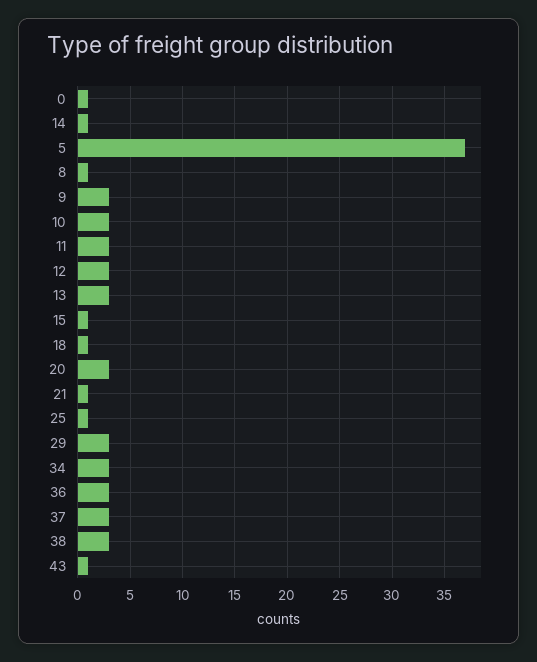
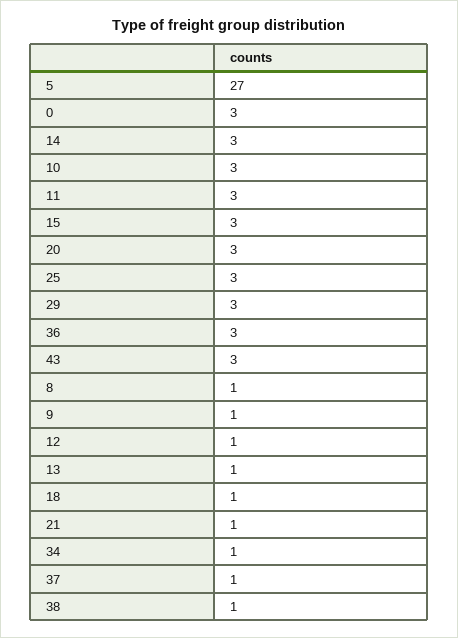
  {
-   "0": 1,
+   "0": 3,
-   "14": 1,
+   "14": 3,
-   "5": 37,
+   "5": 27,
    "8": 1,
-   "9": 3,
+   "9": 1,
    "10": 3,
    "11": 3,
-   "12": 3,
+   "12": 1,
-   "13": 3,
+   "13": 1,
-   "15": 1,
+   "15": 3,
    "18": 1,
    "20": 3,
    "21": 1,
-   "25": 1,
+   "25": 3,
    "29": 3,
-   "34": 3,
+   "34": 1,
    "36": 3,
-   "37": 3,
+   "37": 1,
-   "38": 3,
+   "38": 1,
-   "43": 1
+   "43": 3
  }

